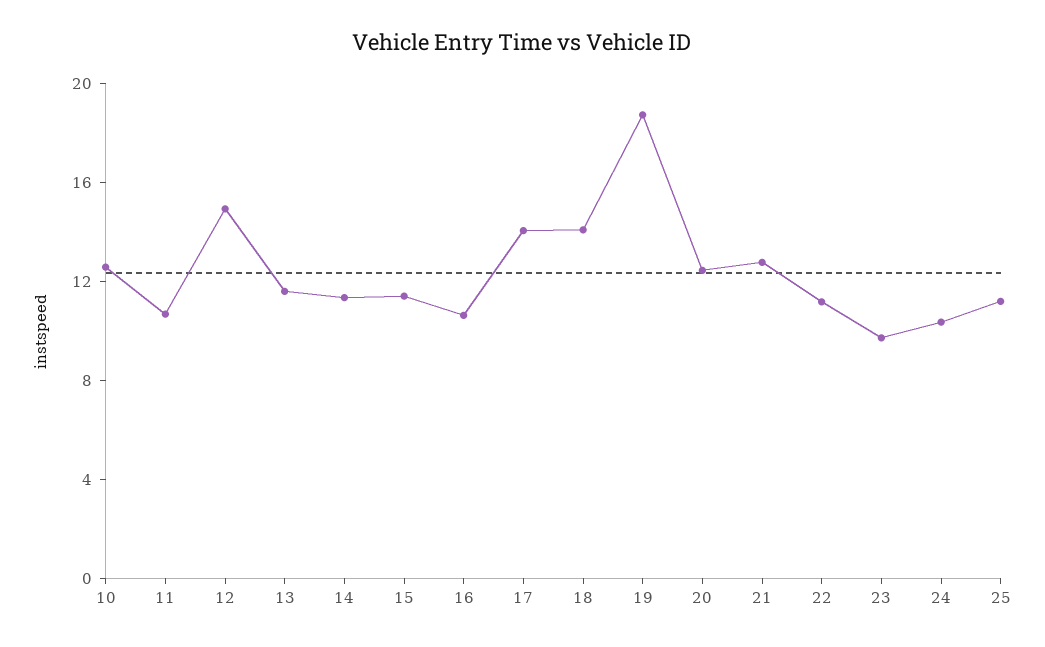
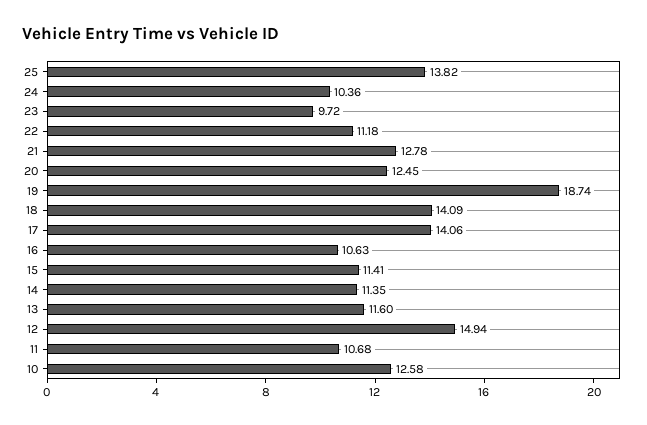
  {
    "10": 12.58,
    "11": 10.68,
    "12": 14.94,
    "13": 11.6,
    "14": 11.35,
    "15": 11.41,
    "16": 10.63,
    "17": 14.06,
    "18": 14.09,
    "19": 18.74,
    "20": 12.45,
    "21": 12.78,
    "22": 11.18,
    "23": 9.72,
    "24": 10.36,
-   "25": 11
+   "25": 13.82
  }

